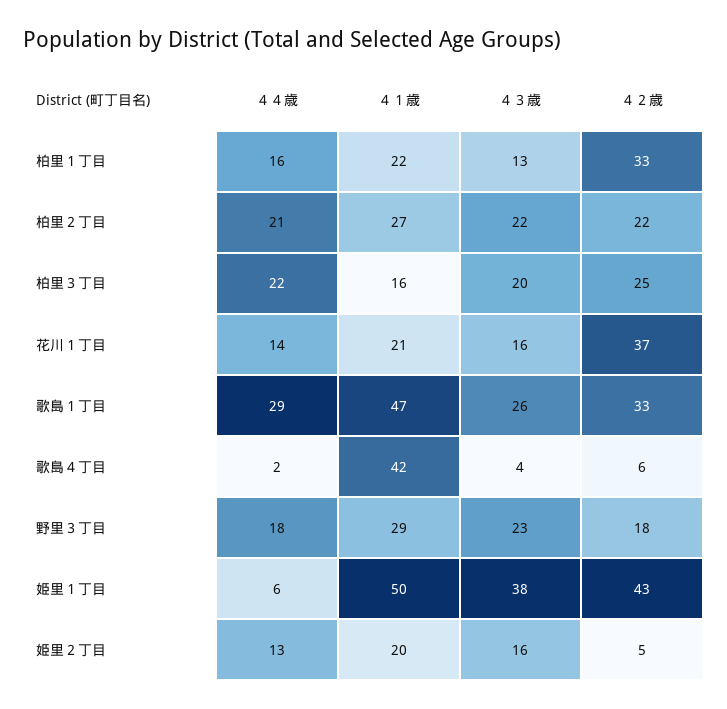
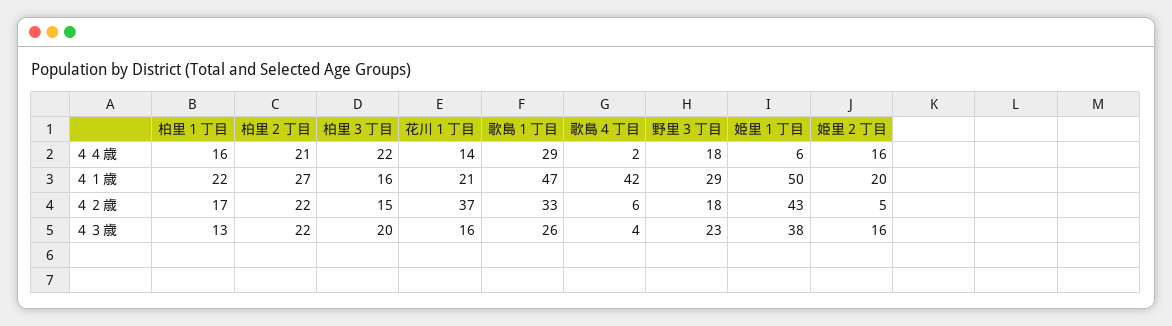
  {
    "４４歳": {
      "柏里１丁目": 16,
      "柏里２丁目": 21,
      "柏里３丁目": 22,
      "花川１丁目": 14,
      "歌島１丁目": 29,
      "歌島４丁目": 2,
      "野里３丁目": 18,
      "姫里１丁目": 6,
-     "姫里２丁目": 13
+     "姫里２丁目": 16
    },
    "４１歳": {
      "柏里１丁目": 22,
      "柏里２丁目": 27,
      "柏里３丁目": 16,
      "花川１丁目": 21,
      "歌島１丁目": 47,
      "歌島４丁目": 42,
      "野里３丁目": 29,
      "姫里１丁目": 50,
      "姫里２丁目": 20
    },
    "４３歳": {
      "柏里１丁目": 13,
      "柏里２丁目": 22,
      "柏里３丁目": 20,
      "花川１丁目": 16,
      "歌島１丁目": 26,
      "歌島４丁目": 4,
      "野里３丁目": 23,
      "姫里１丁目": 38,
      "姫里２丁目": 16
    },
    "４２歳": {
-     "柏里１丁目": 33,
+     "柏里１丁目": 17,
      "柏里２丁目": 22,
-     "柏里３丁目": 25,
+     "柏里３丁目": 15,
      "花川１丁目": 37,
      "歌島１丁目": 33,
      "歌島４丁目": 6,
      "野里３丁目": 18,
      "姫里１丁目": 43,
      "姫里２丁目": 5
    }
  }

